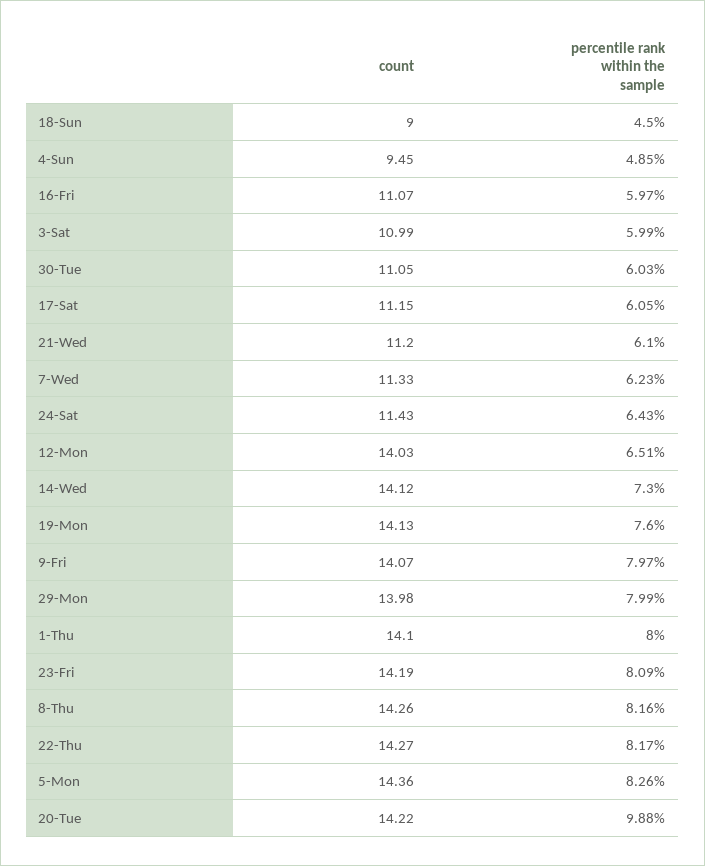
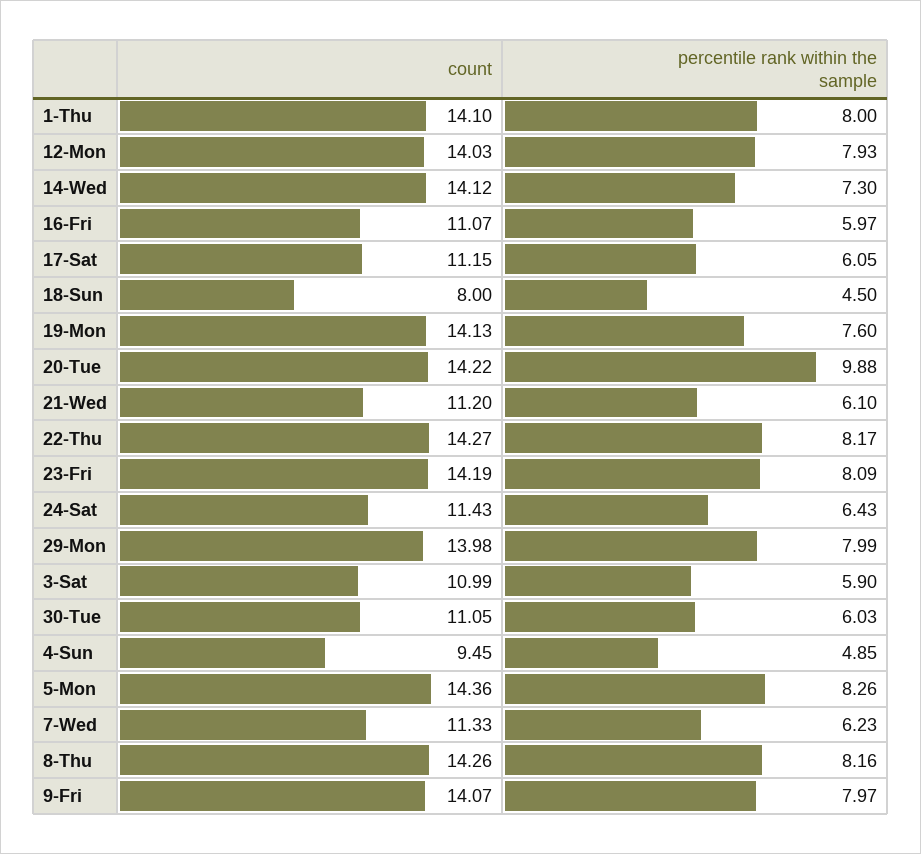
  {
    "count": {
-     "18-Sun": 9,
+     "18-Sun": 8,
      "4-Sun": 9.45,
      "16-Fri": 11.07,
      "3-Sat": 10.99,
      "30-Tue": 11.05,
      "17-Sat": 11.15,
      "21-Wed": 11.2,
      "7-Wed": 11.33,
      "24-Sat": 11.43,
      "12-Mon": 14.03,
      "14-Wed": 14.12,
      "19-Mon": 14.13,
      "9-Fri": 14.07,
      "29-Mon": 13.98,
      "1-Thu": 14.1,
      "23-Fri": 14.19,
      "8-Thu": 14.26,
      "22-Thu": 14.27,
      "5-Mon": 14.36,
      "20-Tue": 14.22
    },
    "percentile rank within the sample": {
      "18-Sun": 4.5,
      "4-Sun": 4.85,
      "16-Fri": 5.97,
-     "3-Sat": 5.99,
+     "3-Sat": 5.9,
      "30-Tue": 6.03,
      "17-Sat": 6.05,
      "21-Wed": 6.1,
      "7-Wed": 6.23,
      "24-Sat": 6.43,
-     "12-Mon": 6.51,
+     "12-Mon": 7.93,
      "14-Wed": 7.3,
      "19-Mon": 7.6,
      "9-Fri": 7.97,
      "29-Mon": 7.99,
      "1-Thu": 8,
      "23-Fri": 8.09,
      "8-Thu": 8.16,
      "22-Thu": 8.17,
      "5-Mon": 8.26,
      "20-Tue": 9.88
    }
  }

